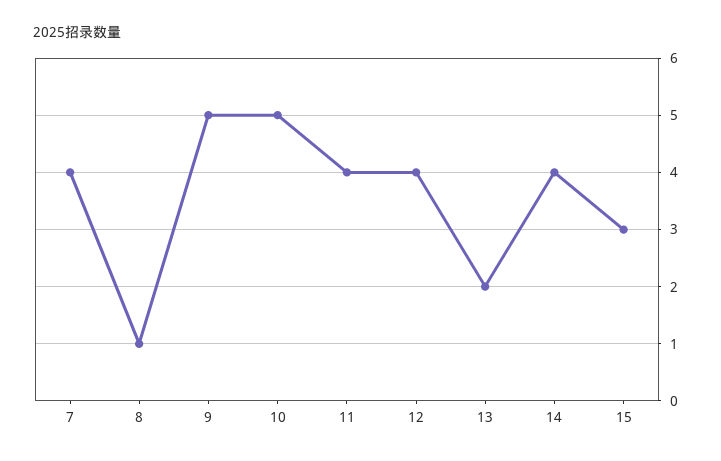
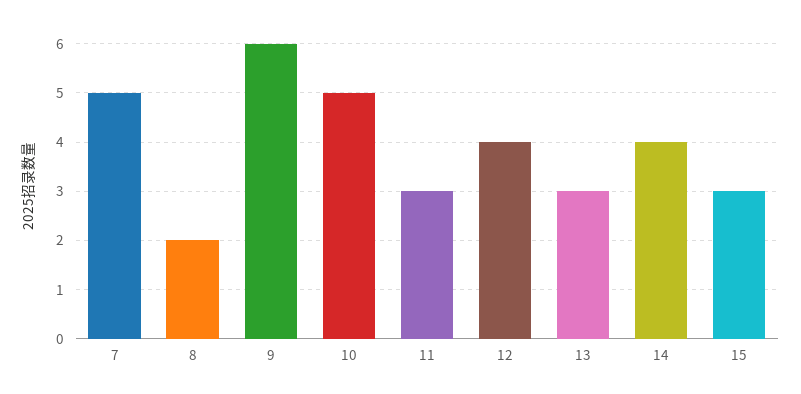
  {
-   "7": 4,
+   "7": 5,
-   "8": 1,
+   "8": 2,
-   "9": 5,
+   "9": 6,
    "10": 5,
-   "11": 4,
+   "11": 3,
    "12": 4,
-   "13": 2,
+   "13": 3,
    "14": 4,
    "15": 3
  }

